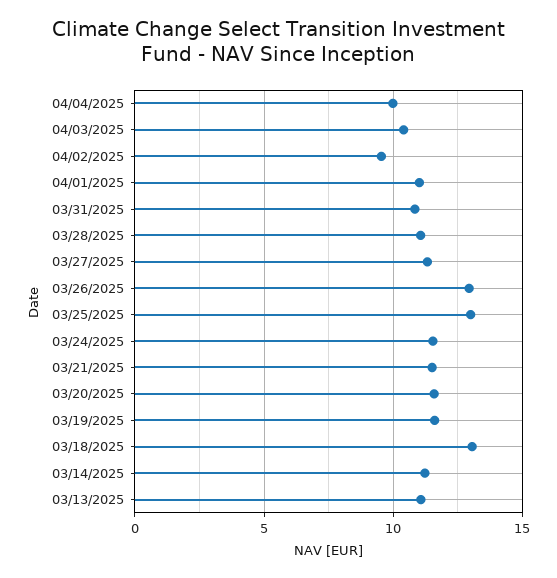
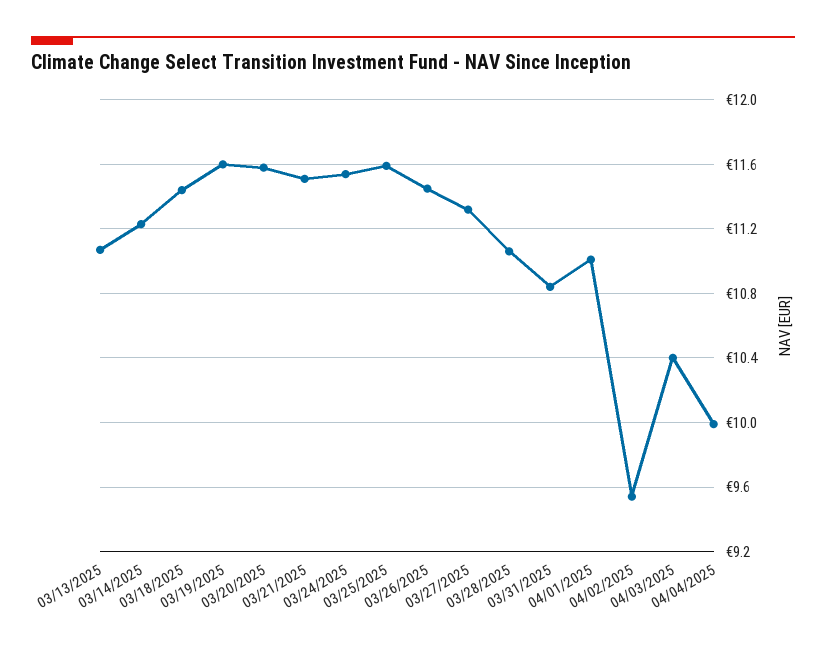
  {
    "04/04/2025": 10,
    "04/03/2025": 10.4,
    "04/02/2025": 9.55,
    "04/01/2025": 11,
    "03/31/2025": 10.85,
    "03/28/2025": 11.05,
    "03/27/2025": 11.3,
-   "03/26/2025": 13,
+   "03/26/2025": 11.45,
-   "03/25/2025": 13,
+   "03/25/2025": 11.6,
    "03/24/2025": 11.55,
    "03/21/2025": 11.5,
    "03/20/2025": 11.6,
    "03/19/2025": 11.6,
-   "03/18/2025": 13,
+   "03/18/2025": 11.45,
    "03/14/2025": 11.25,
    "03/13/2025": 11.05
  }

